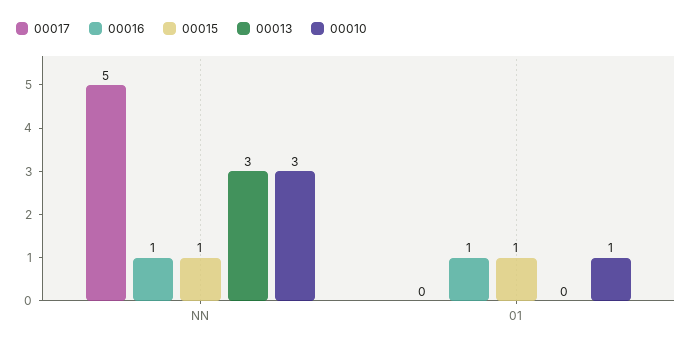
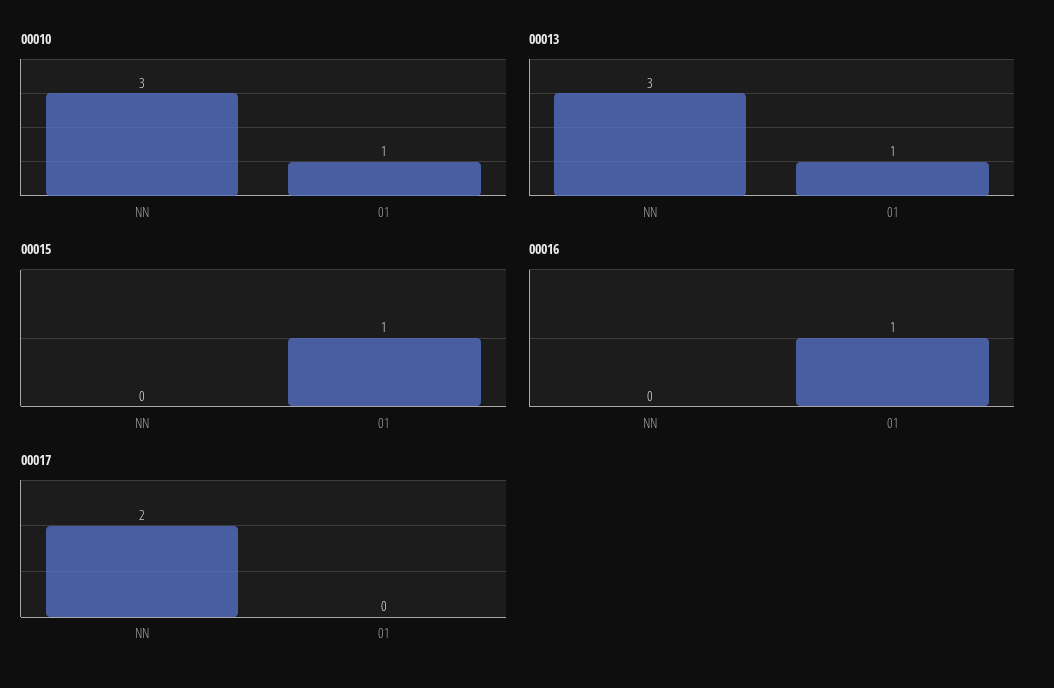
  {
    "00017": {
-     "NN": 5,
+     "NN": 2,
      "01": 0
    },
    "00016": {
-     "NN": 1,
+     "NN": 0,
      "01": 1
    },
    "00015": {
-     "NN": 1,
+     "NN": 0,
      "01": 1
    },
    "00013": {
      "NN": 3,
-     "01": 0
+     "01": 1
    },
    "00010": {
      "NN": 3,
      "01": 1
    }
  }

